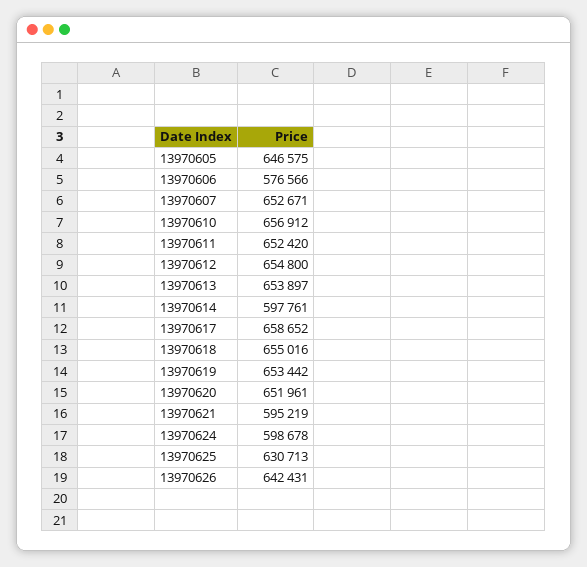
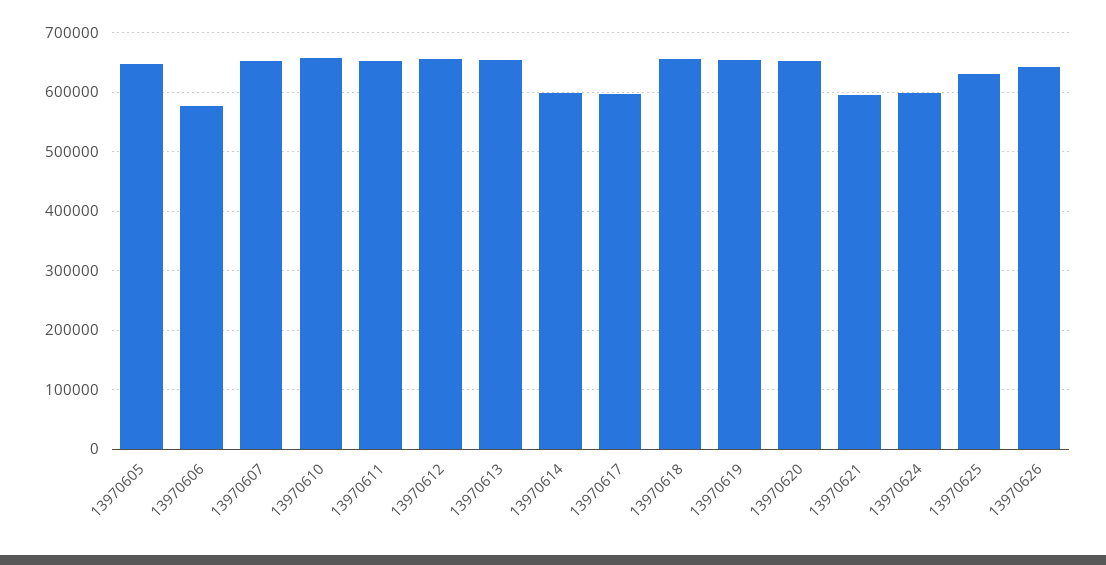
  {
    "13970605": 646575,
    "13970606": 576566,
    "13970607": 652671,
    "13970610": 656912,
    "13970611": 652420,
    "13970612": 654800,
    "13970613": 653897,
    "13970614": 597761,
-   "13970617": 658652,
+   "13970617": 600000,
    "13970618": 655016,
    "13970619": 653442,
    "13970620": 651961,
    "13970621": 595219,
    "13970624": 598678,
    "13970625": 630713,
    "13970626": 642431
  }

